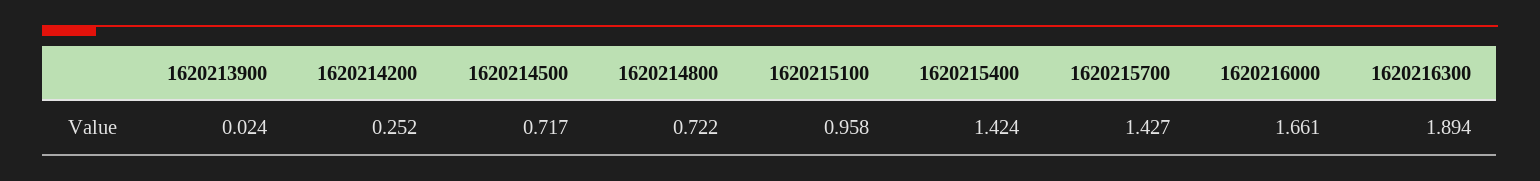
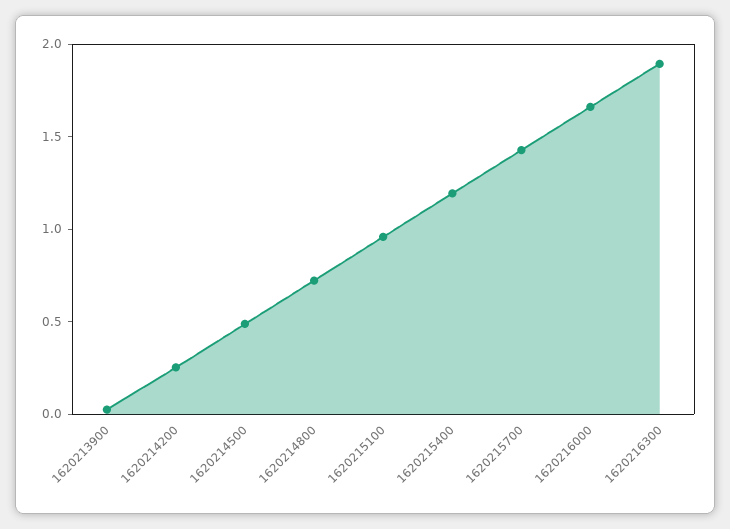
  {
    "1620213900": 0.024,
    "1620214200": 0.252,
-   "1620214500": 0.717,
+   "1620214500": 0.5,
    "1620214800": 0.722,
    "1620215100": 0.958,
-   "1620215400": 1.424,
+   "1620215400": 1.2,
    "1620215700": 1.427,
    "1620216000": 1.661,
    "1620216300": 1.894
  }

